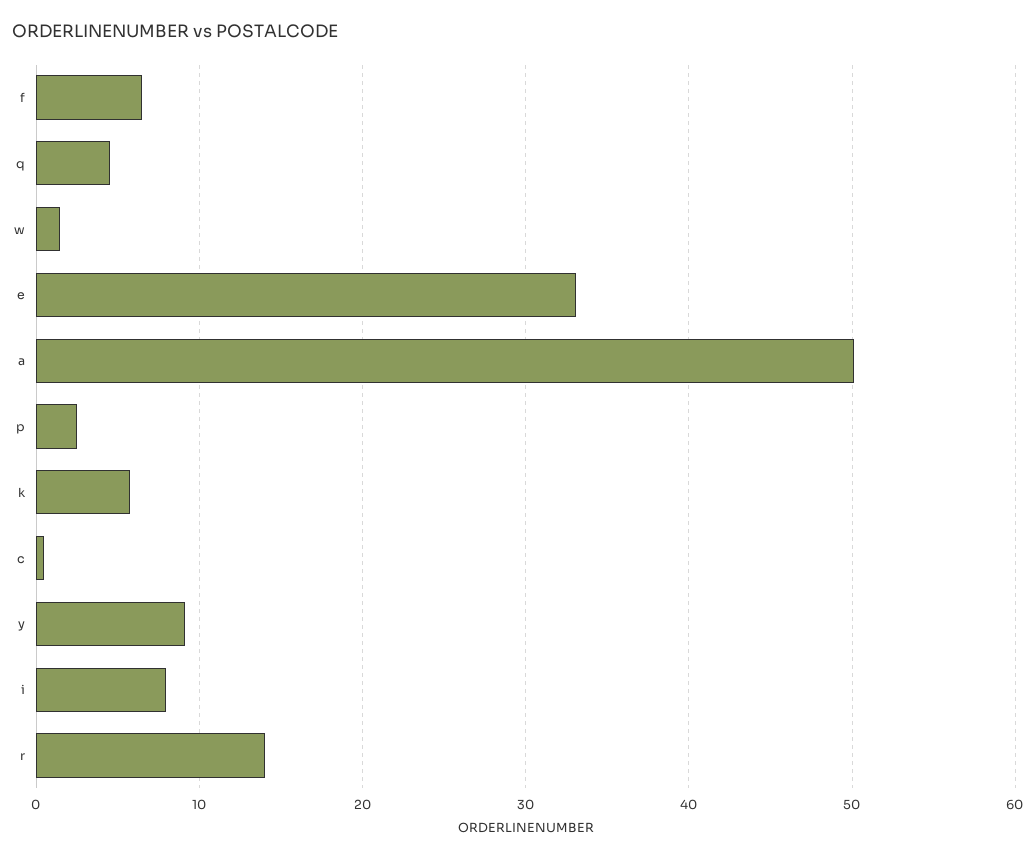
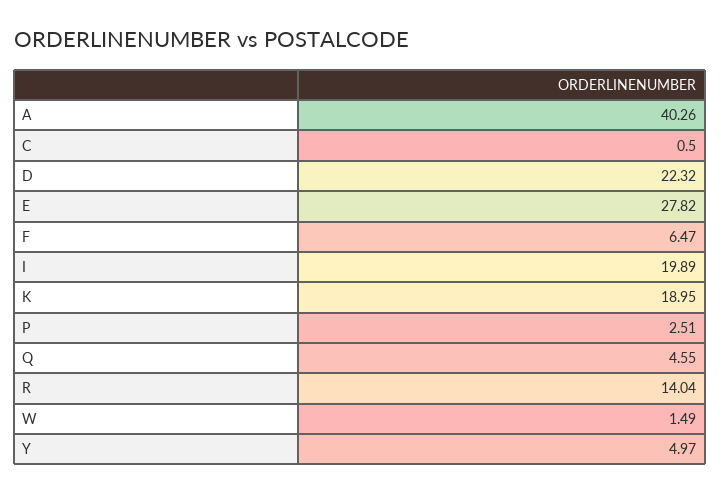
  {
    "f": 6.47,
    "q": 4.55,
    "w": 1.49,
-   "e": 33,
+   "e": 27.82,
-   "a": 50,
+   "a": 40.26,
    "p": 2.51,
-   "k": 6,
+   "k": 18.95,
    "c": 0.5,
-   "y": 9,
+   "y": 4.97,
-   "i": 8,
+   "i": 19.89,
-   "r": 14.04
+   "r": 14.04,
+   "D": 22.32
  }

